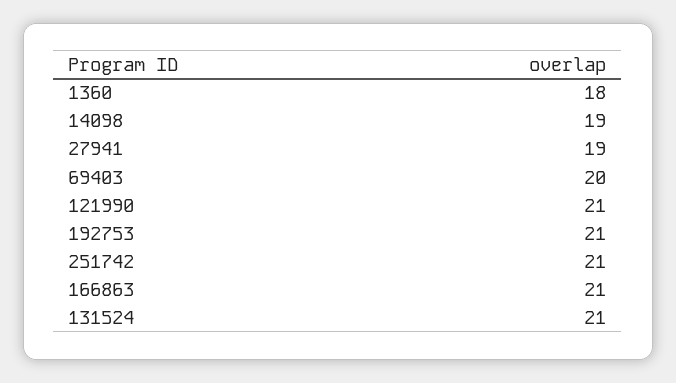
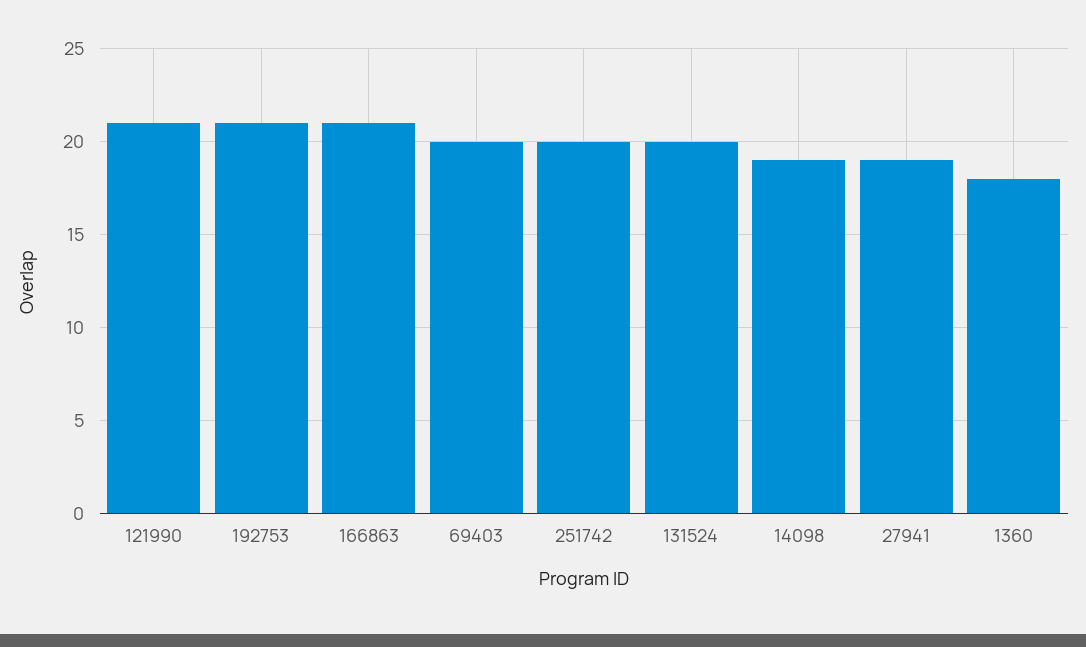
  {
    "1360": 18,
    "14098": 19,
    "27941": 19,
    "69403": 20,
    "121990": 21,
    "192753": 21,
-   "251742": 21,
+   "251742": 20,
    "166863": 21,
-   "131524": 21
+   "131524": 20
  }

